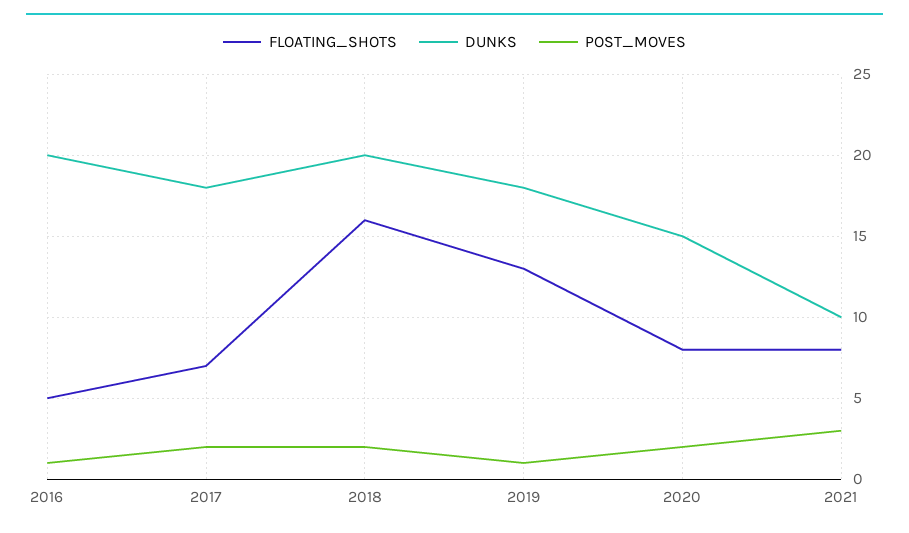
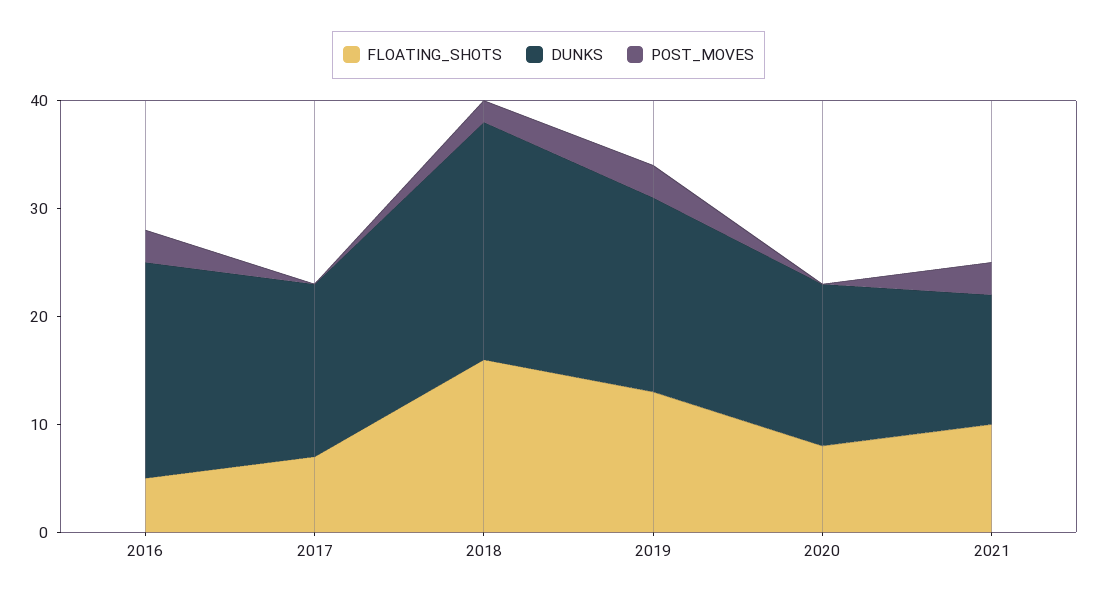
  {
    "FLOATING_SHOTS": {
      "2016": 5,
      "2017": 7,
      "2018": 16,
      "2019": 13,
      "2020": 8,
-     "2021": 8
+     "2021": 10
    },
    "DUNKS": {
      "2016": 20,
-     "2017": 18,
+     "2017": 16,
-     "2018": 20,
+     "2018": 22,
      "2019": 18,
      "2020": 15,
-     "2021": 10
+     "2021": 12
    },
    "POST_MOVES": {
-     "2016": 1,
+     "2016": 3,
-     "2017": 2,
+     "2017": 0,
      "2018": 2,
-     "2019": 1,
+     "2019": 3,
-     "2020": 2,
+     "2020": 0,
      "2021": 3
    }
  }

